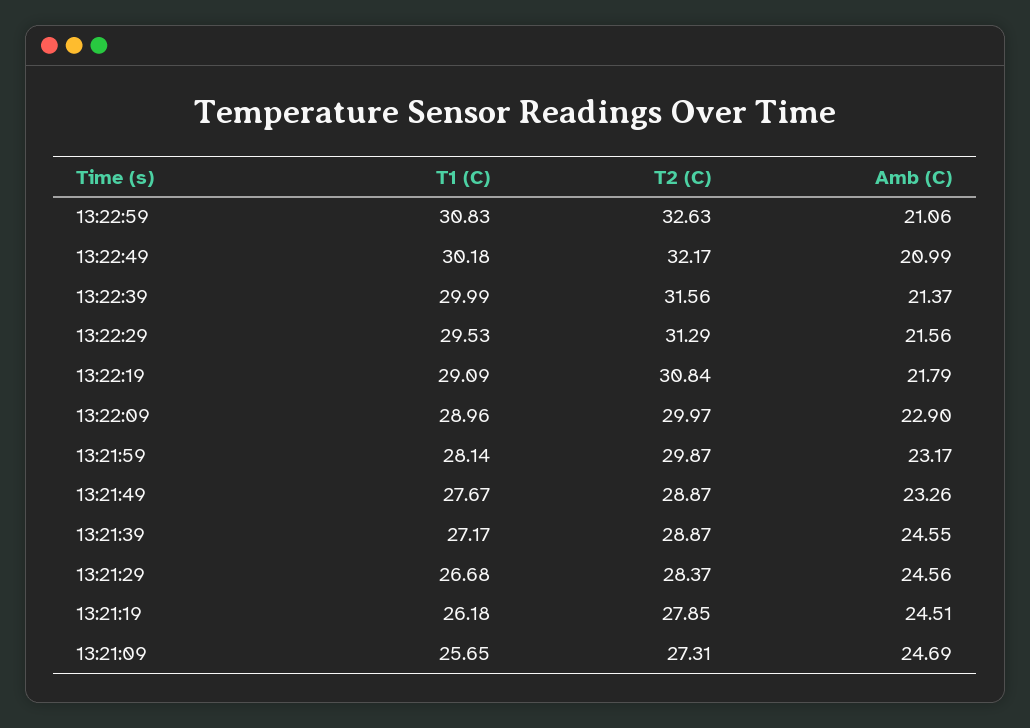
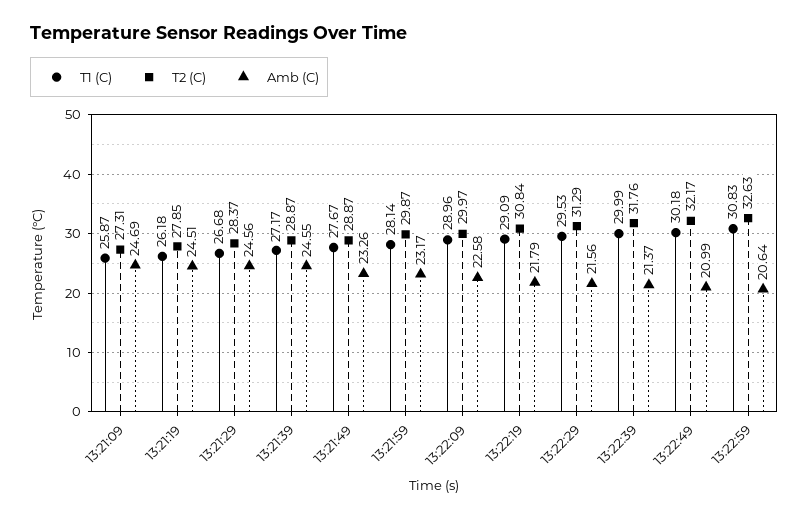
  {
    "T1 (C)": {
      "13:22:59": 30.83,
      "13:22:49": 30.18,
      "13:22:39": 29.99,
      "13:22:29": 29.53,
      "13:22:19": 29.09,
      "13:22:09": 28.96,
      "13:21:59": 28.14,
      "13:21:49": 27.67,
      "13:21:39": 27.17,
      "13:21:29": 26.68,
      "13:21:19": 26.18,
-     "13:21:09": 25.65
+     "13:21:09": 25.87
    },
    "T2 (C)": {
      "13:22:59": 32.63,
      "13:22:49": 32.17,
-     "13:22:39": 31.56,
+     "13:22:39": 31.76,
      "13:22:29": 31.29,
      "13:22:19": 30.84,
      "13:22:09": 29.97,
      "13:21:59": 29.87,
      "13:21:49": 28.87,
      "13:21:39": 28.87,
      "13:21:29": 28.37,
      "13:21:19": 27.85,
      "13:21:09": 27.31
    },
    "Amb (C)": {
-     "13:22:59": 21.06,
+     "13:22:59": 20.64,
      "13:22:49": 20.99,
      "13:22:39": 21.37,
      "13:22:29": 21.56,
      "13:22:19": 21.79,
-     "13:22:09": 22.9,
+     "13:22:09": 22.58,
      "13:21:59": 23.17,
      "13:21:49": 23.26,
      "13:21:39": 24.55,
      "13:21:29": 24.56,
      "13:21:19": 24.51,
      "13:21:09": 24.69
    }
  }

